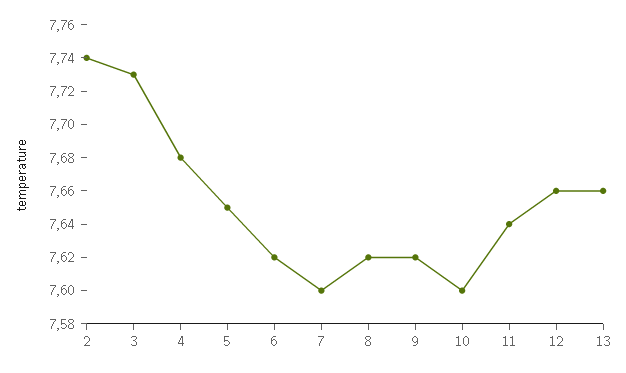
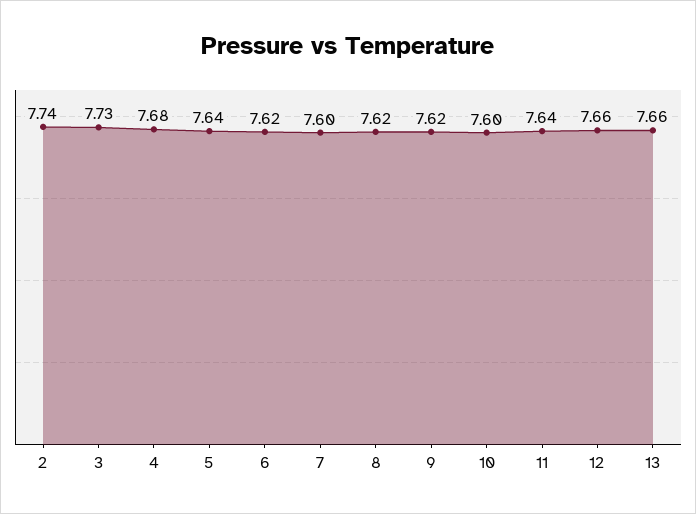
  {
    "2": 7.74,
    "3": 7.73,
    "4": 7.68,
-   "5": 7.65,
+   "5": 7.64,
    "6": 7.62,
    "7": 7.6,
    "8": 7.62,
    "9": 7.62,
    "10": 7.6,
    "11": 7.64,
    "12": 7.66,
    "13": 7.66
  }

